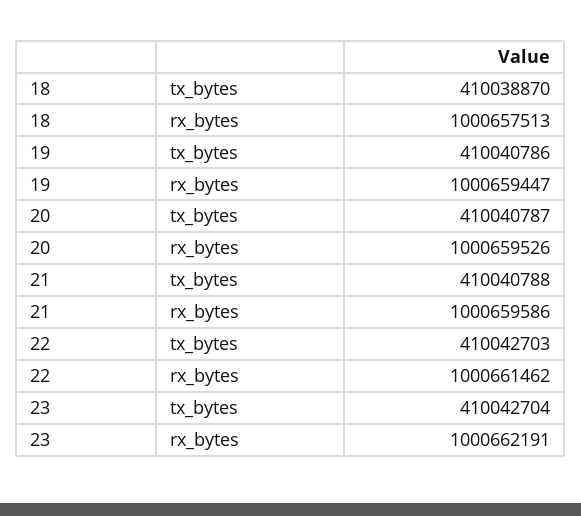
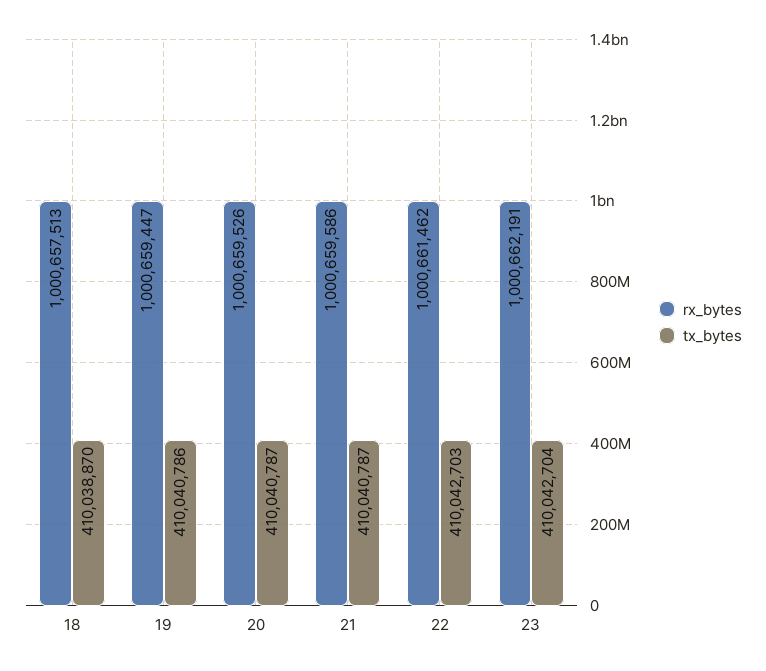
  {
    "tx_bytes": {
      "18": 410038870,
      "19": 410040786,
      "20": 410040787,
-     "21": 410040788,
+     "21": 410040787,
      "22": 410042703,
      "23": 410042704
    },
    "rx_bytes": {
      "18": 1000657513,
      "19": 1000659447,
      "20": 1000659526,
      "21": 1000659586,
      "22": 1000661462,
      "23": 1000662191
    }
  }

